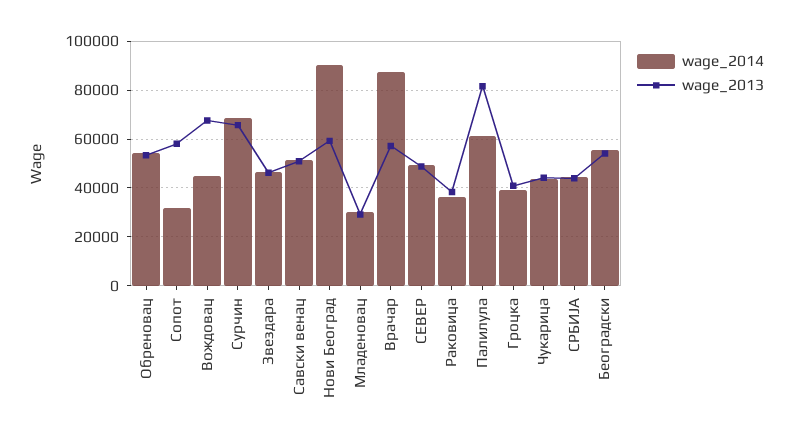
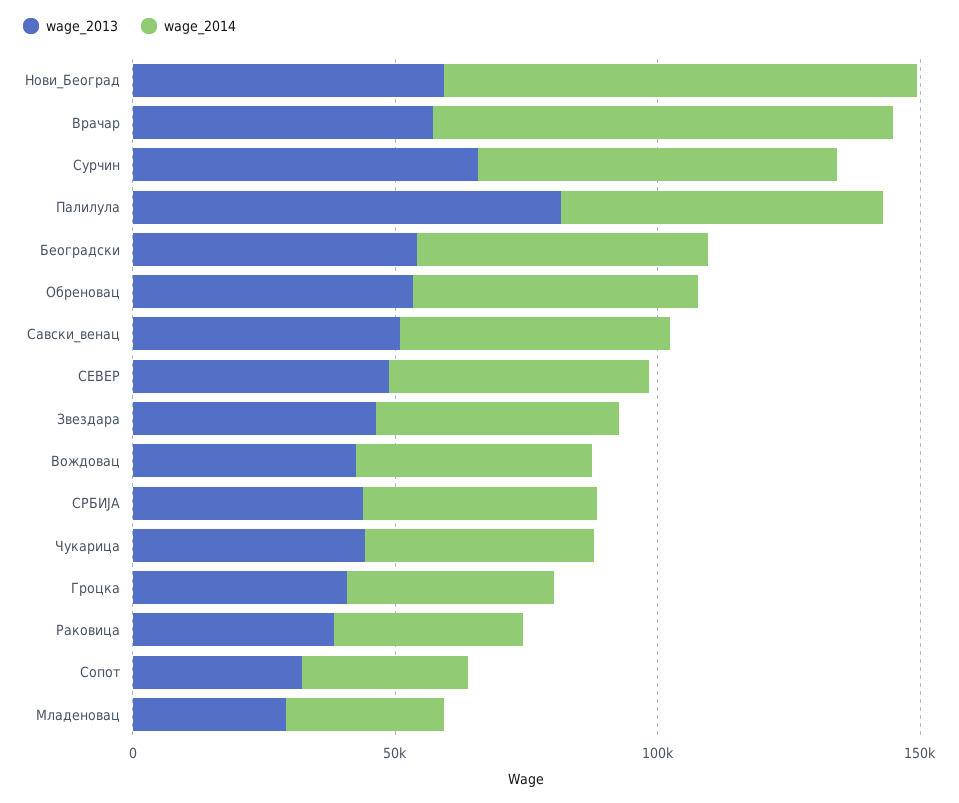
  {
    "wage_2014": {
      "Обреновац": 55000,
      "Сопот": 32500,
      "Вождовац": 45000,
      "Сурчин": 67500,
      "Звездара": 47500,
      "Савски венац": 52500,
      "Нови Београд": 90000,
      "Младеновац": 30000,
      "Врачар": 87500,
      "СЕВЕР": 50000,
      "Раковица": 35000,
      "Палилула": 62500,
      "Гроцка": 40000,
      "Чукарица": 42500,
      "СРБИЈА": 45000,
      "Београдски": 55000
    },
    "wage_2013": {
      "Обреновац": 52500,
-     "Сопот": 57500,
+     "Сопот": 30000,
-     "Вождовац": 67500,
+     "Вождовац": 40000,
      "Сурчин": 65000,
      "Звездара": 45000,
      "Савски венац": 50000,
      "Нови Београд": 60000,
      "Младеновац": 30000,
      "Врачар": 57500,
      "СЕВЕР": 50000,
      "Раковица": 37500,
      "Палилула": 82500,
      "Гроцка": 40000,
      "Чукарица": 45000,
      "СРБИЈА": 45000,
      "Београдски": 55000
    }
  }

